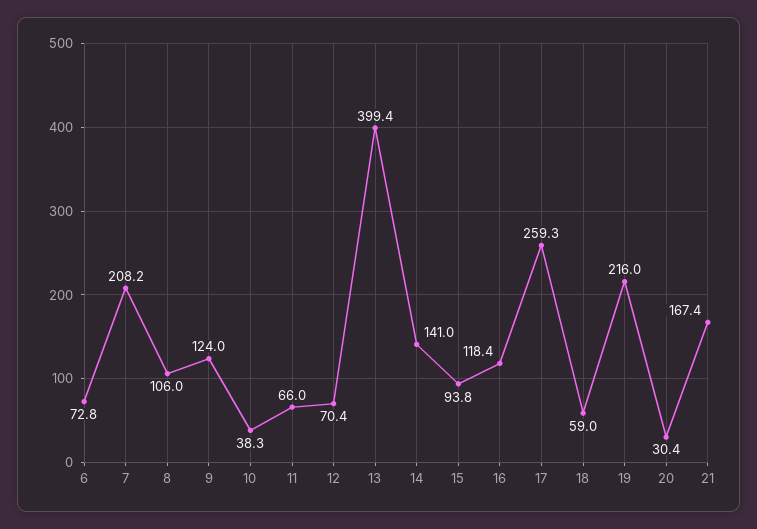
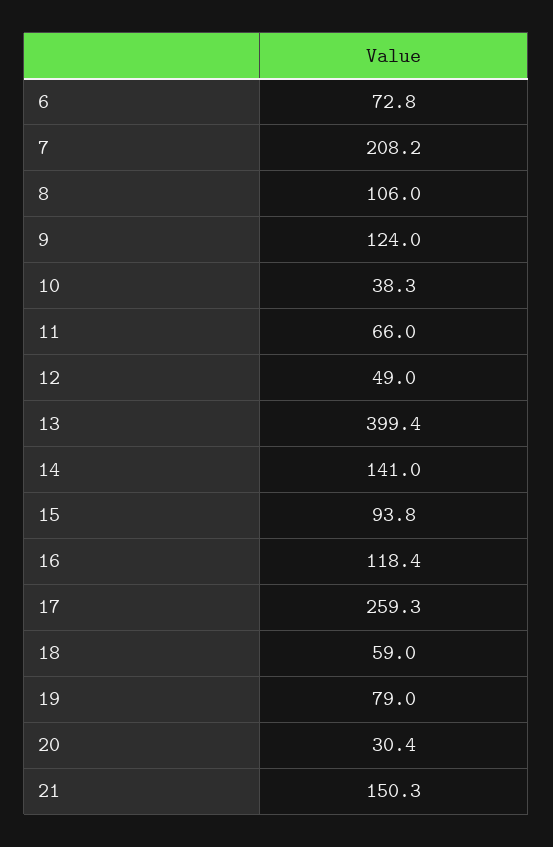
  {
    "6": 72.8,
    "7": 208.2,
    "8": 106,
    "9": 124,
    "10": 38.3,
    "11": 66,
-   "12": 70.4,
+   "12": 49,
    "13": 399.4,
    "14": 141,
    "15": 93.8,
    "16": 118.4,
    "17": 259.3,
    "18": 59,
-   "19": 216,
+   "19": 79,
    "20": 30.4,
-   "21": 167.4
+   "21": 150.3
  }

